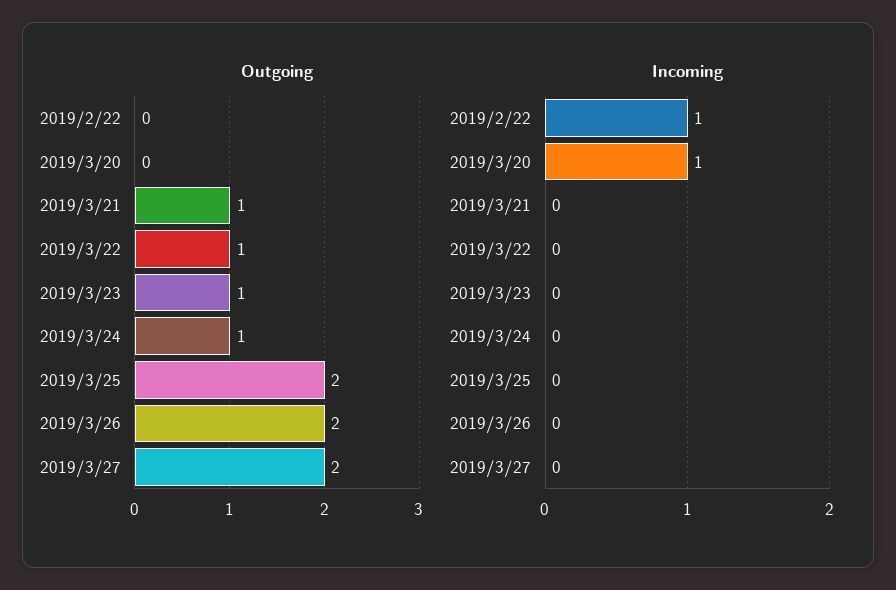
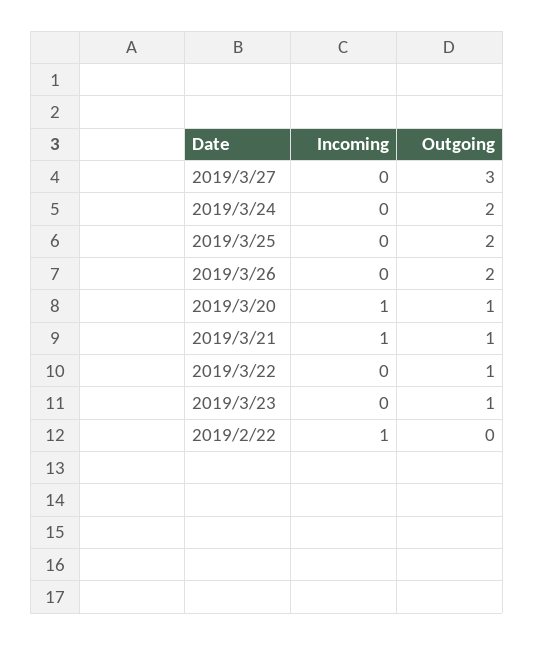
  {
    "Outgoing": {
      "2019/2/22": 0,
-     "2019/3/20": 0,
+     "2019/3/20": 1,
      "2019/3/21": 1,
      "2019/3/22": 1,
      "2019/3/23": 1,
-     "2019/3/24": 1,
+     "2019/3/24": 2,
      "2019/3/25": 2,
      "2019/3/26": 2,
-     "2019/3/27": 2
+     "2019/3/27": 3
    },
    "Incoming": {
      "2019/2/22": 1,
      "2019/3/20": 1,
-     "2019/3/21": 0,
+     "2019/3/21": 1,
      "2019/3/22": 0,
      "2019/3/23": 0,
      "2019/3/24": 0,
      "2019/3/25": 0,
      "2019/3/26": 0,
      "2019/3/27": 0
    }
  }

